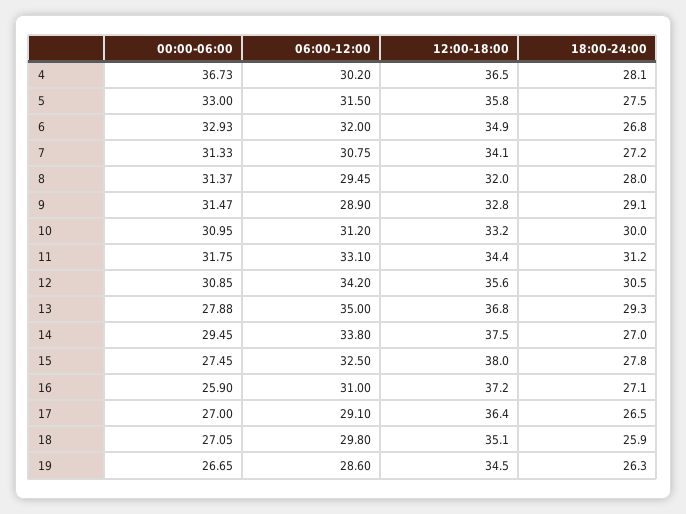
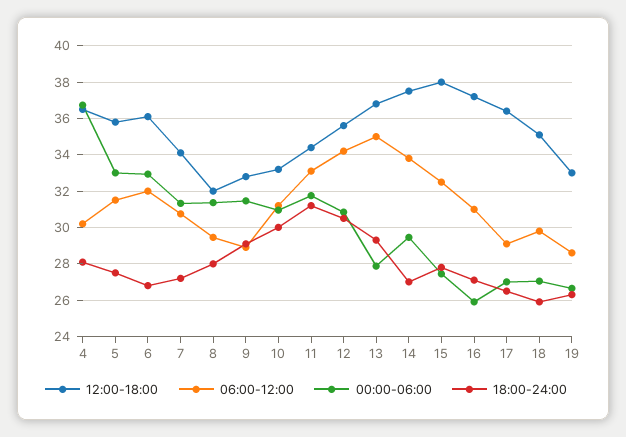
  {
    "00:00-06:00": {
      "4": 36.73,
      "5": 33,
      "6": 32.93,
      "7": 31.33,
      "8": 31.37,
      "9": 31.47,
      "10": 30.95,
      "11": 31.75,
      "12": 30.85,
      "13": 27.88,
      "14": 29.45,
      "15": 27.45,
      "16": 25.9,
      "17": 27,
      "18": 27.05,
      "19": 26.65
    },
    "06:00-12:00": {
      "4": 30.2,
      "5": 31.5,
      "6": 32,
      "7": 30.75,
      "8": 29.45,
      "9": 28.9,
      "10": 31.2,
      "11": 33.1,
      "12": 34.2,
      "13": 35,
      "14": 33.8,
      "15": 32.5,
      "16": 31,
      "17": 29.1,
      "18": 29.8,
      "19": 28.6
    },
    "12:00-18:00": {
      "4": 36.5,
      "5": 35.8,
-     "6": 34.9,
+     "6": 36,
      "7": 34.1,
      "8": 32,
      "9": 32.8,
      "10": 33.2,
      "11": 34.4,
      "12": 35.6,
      "13": 36.8,
      "14": 37.5,
      "15": 38,
      "16": 37.2,
      "17": 36.4,
      "18": 35.1,
-     "19": 34.5
+     "19": 33
    },
    "18:00-24:00": {
      "4": 28.1,
      "5": 27.5,
      "6": 26.8,
      "7": 27.2,
      "8": 28,
      "9": 29.1,
      "10": 30,
      "11": 31.2,
      "12": 30.5,
      "13": 29.3,
      "14": 27,
      "15": 27.8,
      "16": 27.1,
      "17": 26.5,
      "18": 25.9,
      "19": 26.3
    }
  }

